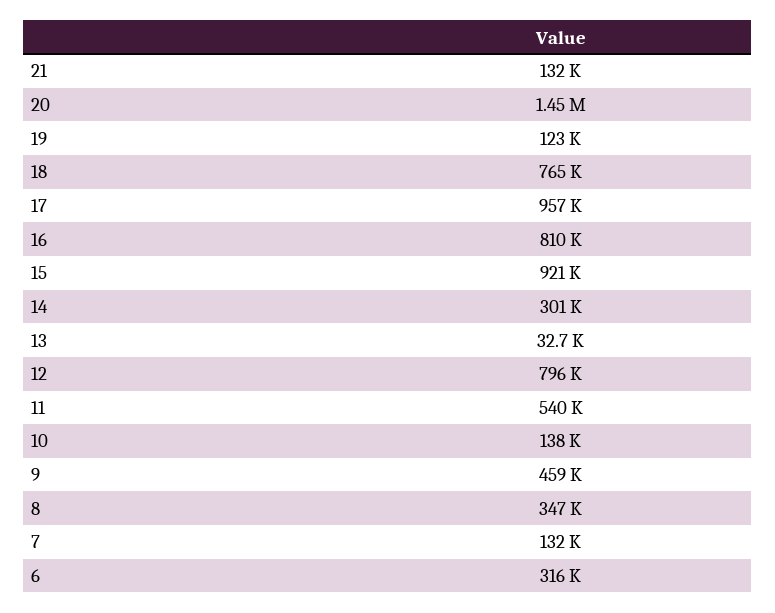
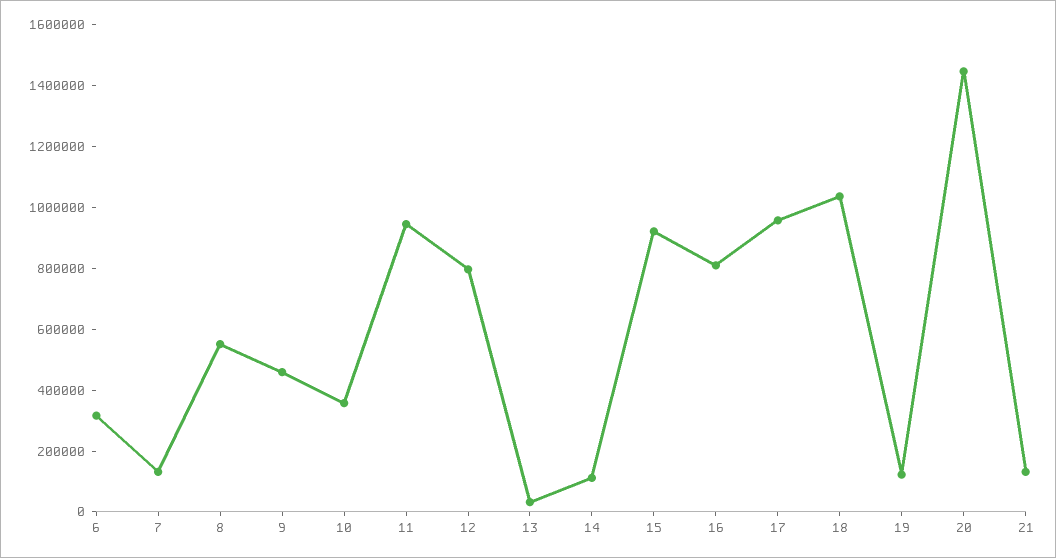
  {
    "21": 132000,
    "20": 1450000,
    "19": 123000,
-   "18": 765000,
+   "18": 1050000,
    "17": 957000,
    "16": 810000,
    "15": 921000,
-   "14": 301000,
+   "14": 100000,
    "13": 32700,
    "12": 796000,
-   "11": 540000,
+   "11": 950000,
-   "10": 138000,
+   "10": 350000,
    "9": 459000,
-   "8": 347000,
+   "8": 550000,
    "7": 132000,
    "6": 316000
  }

